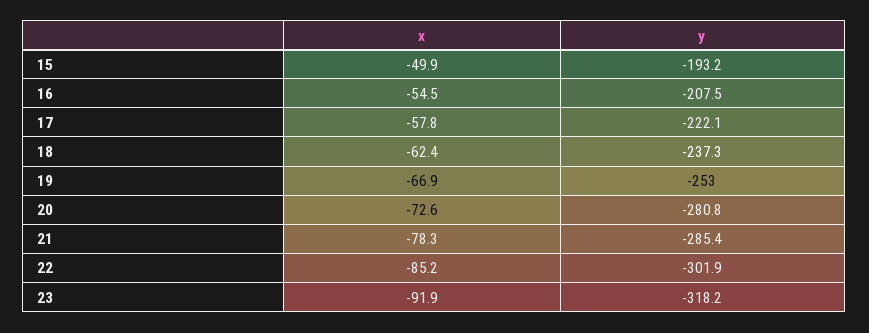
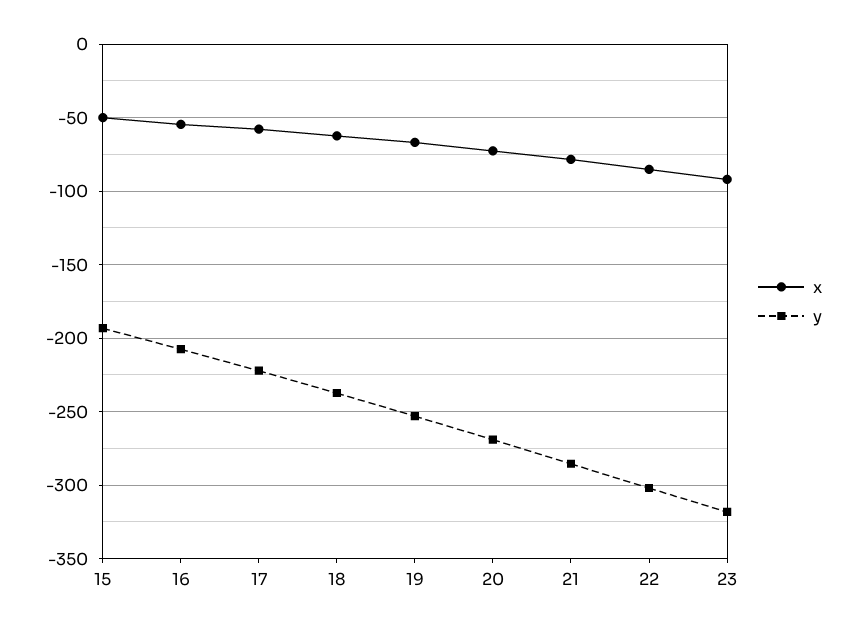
  {
    "x": {
      "15": -49.9,
      "16": -54.5,
      "17": -57.8,
      "18": -62.4,
      "19": -66.9,
      "20": -72.6,
      "21": -78.3,
      "22": -85.2,
      "23": -91.9
    },
    "y": {
      "15": -193.2,
      "16": -207.5,
      "17": -222.1,
      "18": -237.3,
      "19": -253,
-     "20": -280.8,
+     "20": -270,
      "21": -285.4,
      "22": -301.9,
      "23": -318.2
    }
  }

